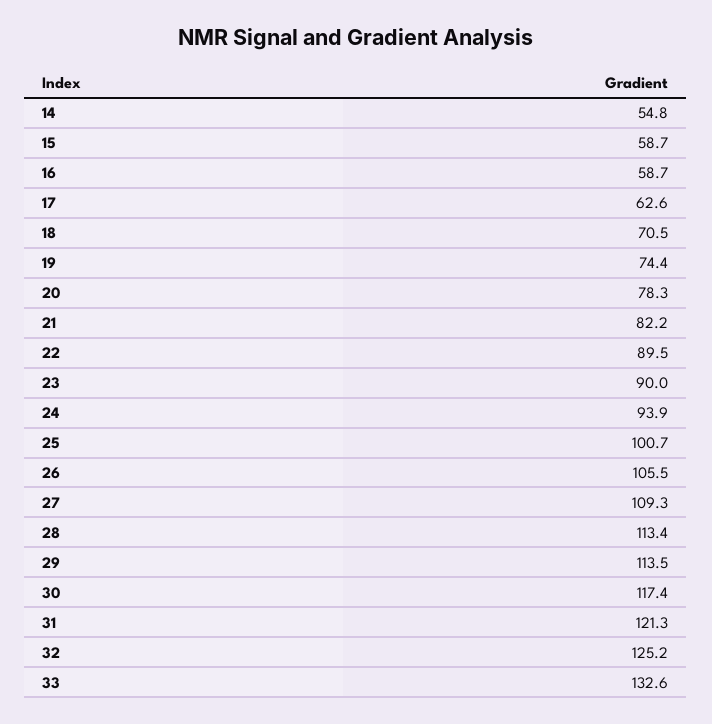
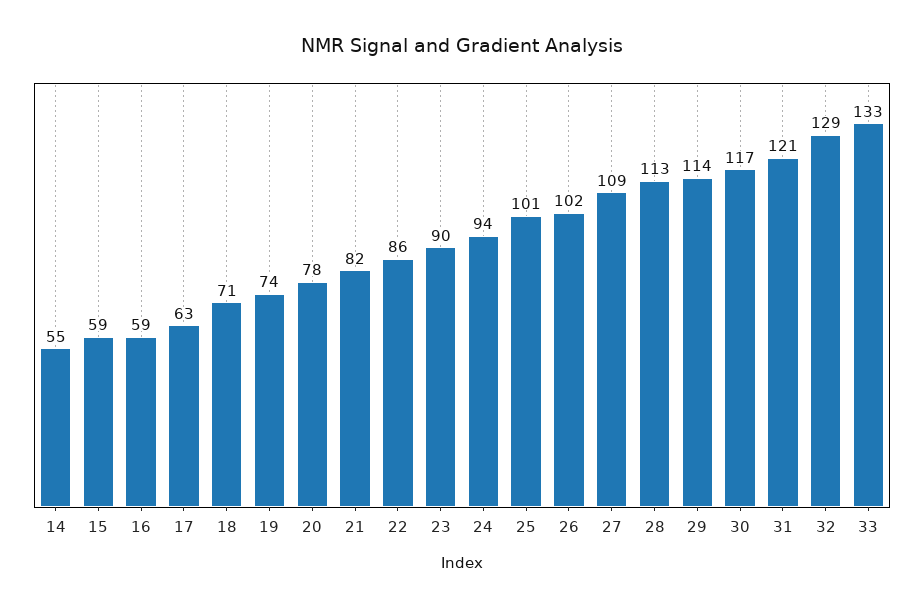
  {
    "14": 54.8,
    "15": 58.7,
    "16": 58.7,
    "17": 62.6,
    "18": 70.5,
    "19": 74.4,
    "20": 78.3,
    "21": 82.2,
-   "22": 89.5,
+   "22": 86,
    "23": 90,
    "24": 93.9,
    "25": 100.7,
-   "26": 105.5,
+   "26": 102,
    "27": 109.3,
    "28": 113.4,
    "29": 113.5,
    "30": 117.4,
    "31": 121.3,
-   "32": 125.2,
+   "32": 129,
    "33": 132.6
  }

